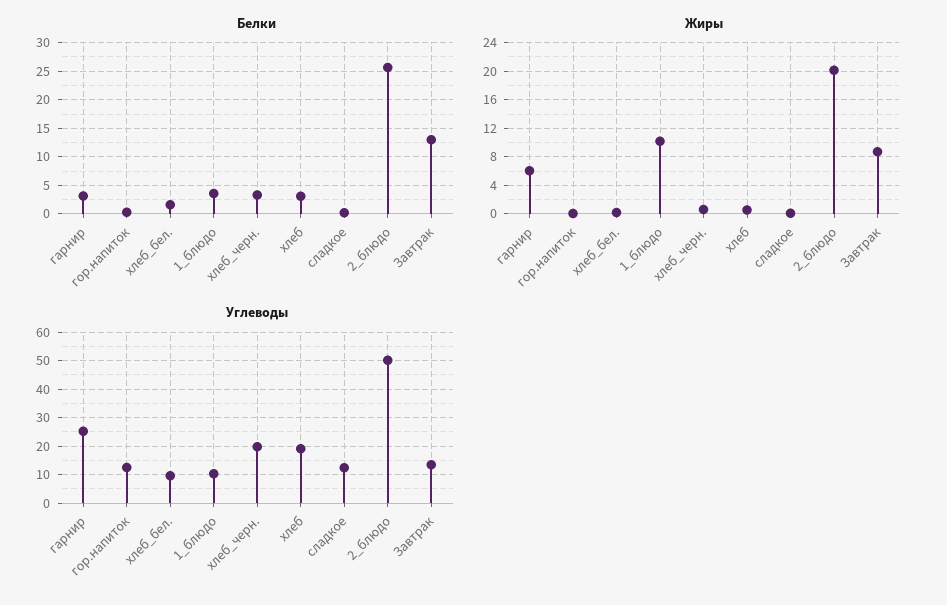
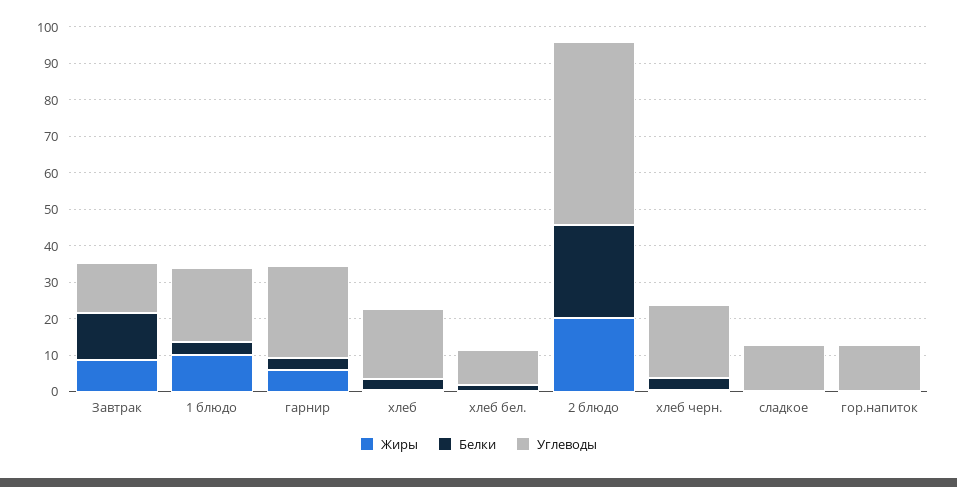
  {
    "Белки": {
      "гарнир": 2.5,
      "гор.напиток": 0,
      "хлеб_бел.": 2.5,
      "1_блюдо": 2.5,
      "хлеб_черн.": 2.5,
      "хлеб": 2.5,
      "сладкое": 0,
      "2_блюдо": 25,
      "Завтрак": 12.5
    },
    "Жиры": {
      "гарнир": 6,
      "гор.напиток": 0,
      "хлеб_бел.": 0,
      "1_блюдо": 10,
      "хлеб_черн.": 1,
      "хлеб": 1,
      "сладкое": 0,
      "2_блюдо": 20,
      "Завтрак": 9
    },
    "Углеводы": {
      "гарнир": 25,
      "гор.напиток": 12.5,
      "хлеб_бел.": 10,
-     "1_блюдо": 10,
+     "1_блюдо": 20,
      "хлеб_черн.": 20,
      "хлеб": 20,
      "сладкое": 12.5,
      "2_блюдо": 50,
      "Завтрак": 12.5
    }
  }

